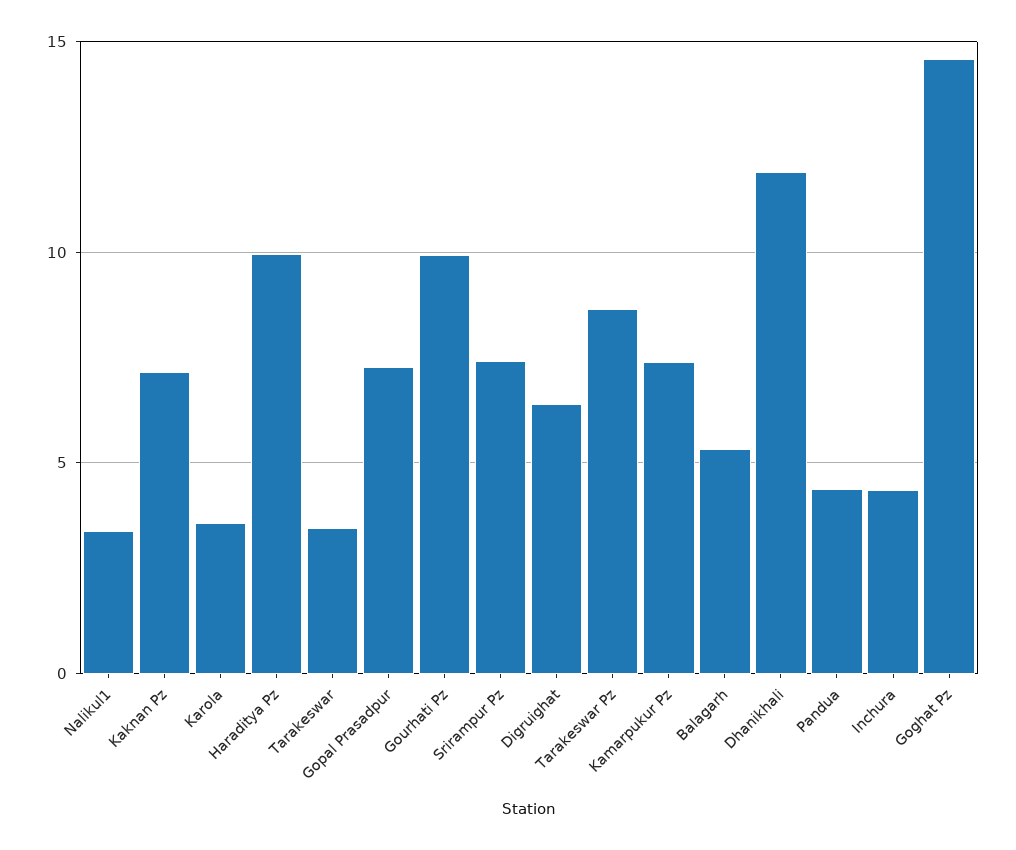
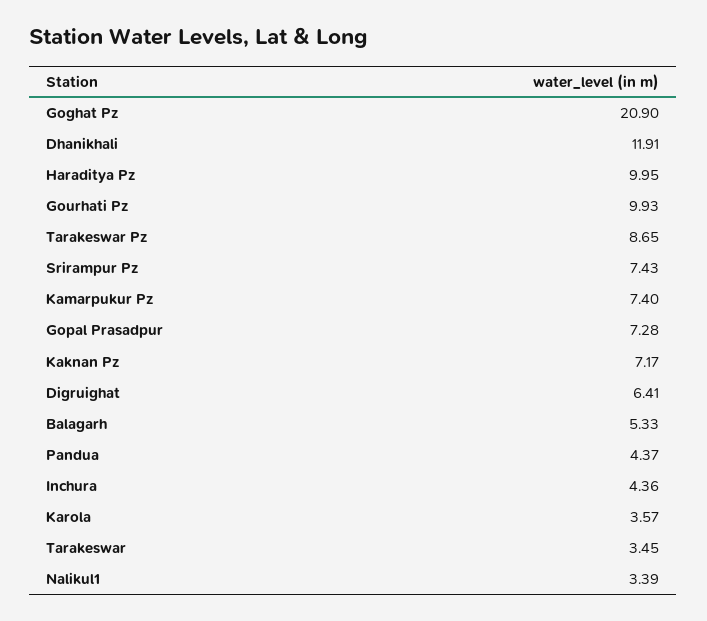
  {
    "Nalikul1": 3.39,
    "Kaknan Pz": 7.17,
    "Karola": 3.57,
    "Haraditya Pz": 9.95,
    "Tarakeswar": 3.45,
    "Gopal Prasadpur": 7.28,
    "Gourhati Pz": 9.93,
    "Srirampur Pz": 7.43,
    "Digruighat": 6.41,
    "Tarakeswar Pz": 8.65,
    "Kamarpukur Pz": 7.4,
    "Balagarh": 5.33,
    "Dhanikhali": 11.91,
    "Pandua": 4.37,
    "Inchura": 4.36,
-   "Goghat Pz": 14.5
+   "Goghat Pz": 20.9
  }

